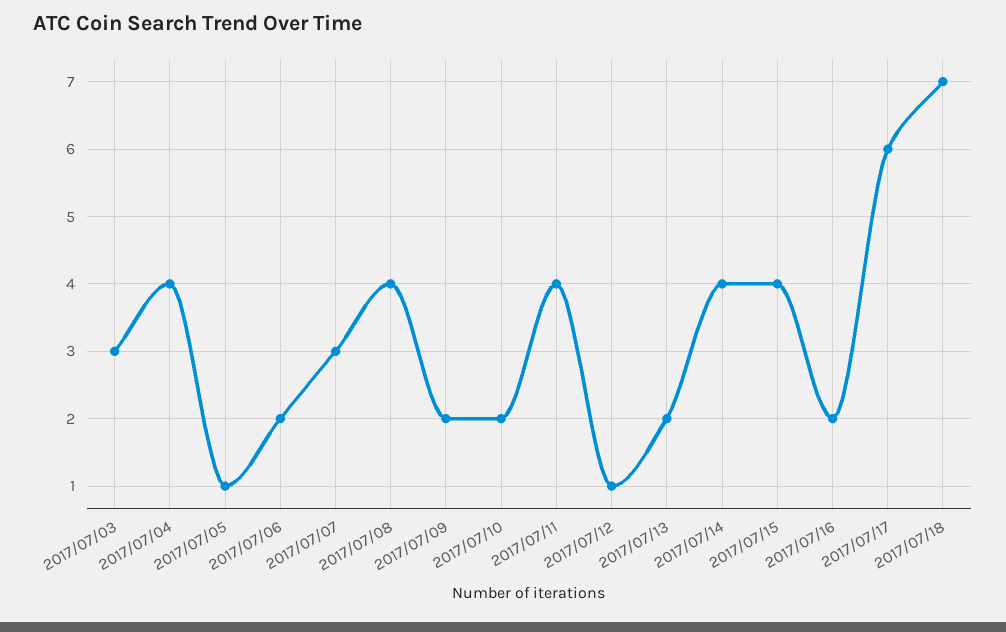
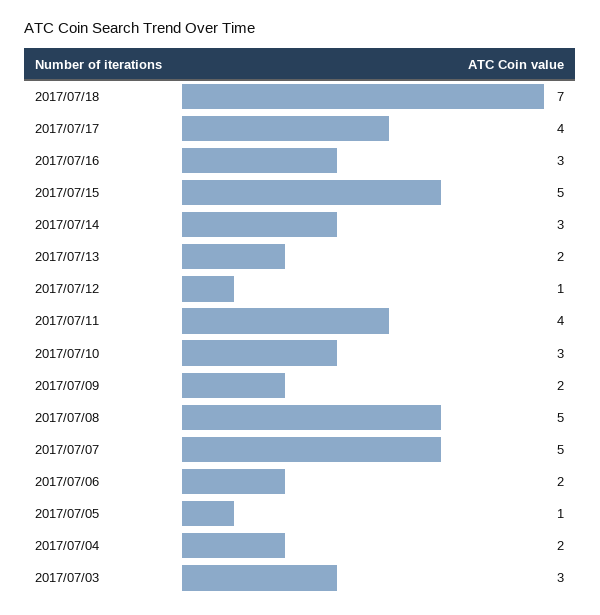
  {
    "2017/07/03": 3,
-   "2017/07/04": 4,
+   "2017/07/04": 2,
    "2017/07/05": 1,
    "2017/07/06": 2,
-   "2017/07/07": 3,
+   "2017/07/07": 5,
-   "2017/07/08": 4,
+   "2017/07/08": 5,
    "2017/07/09": 2,
-   "2017/07/10": 2,
+   "2017/07/10": 3,
    "2017/07/11": 4,
    "2017/07/12": 1,
    "2017/07/13": 2,
-   "2017/07/14": 4,
+   "2017/07/14": 3,
-   "2017/07/15": 4,
+   "2017/07/15": 5,
-   "2017/07/16": 2,
+   "2017/07/16": 3,
-   "2017/07/17": 6,
+   "2017/07/17": 4,
    "2017/07/18": 7
  }

